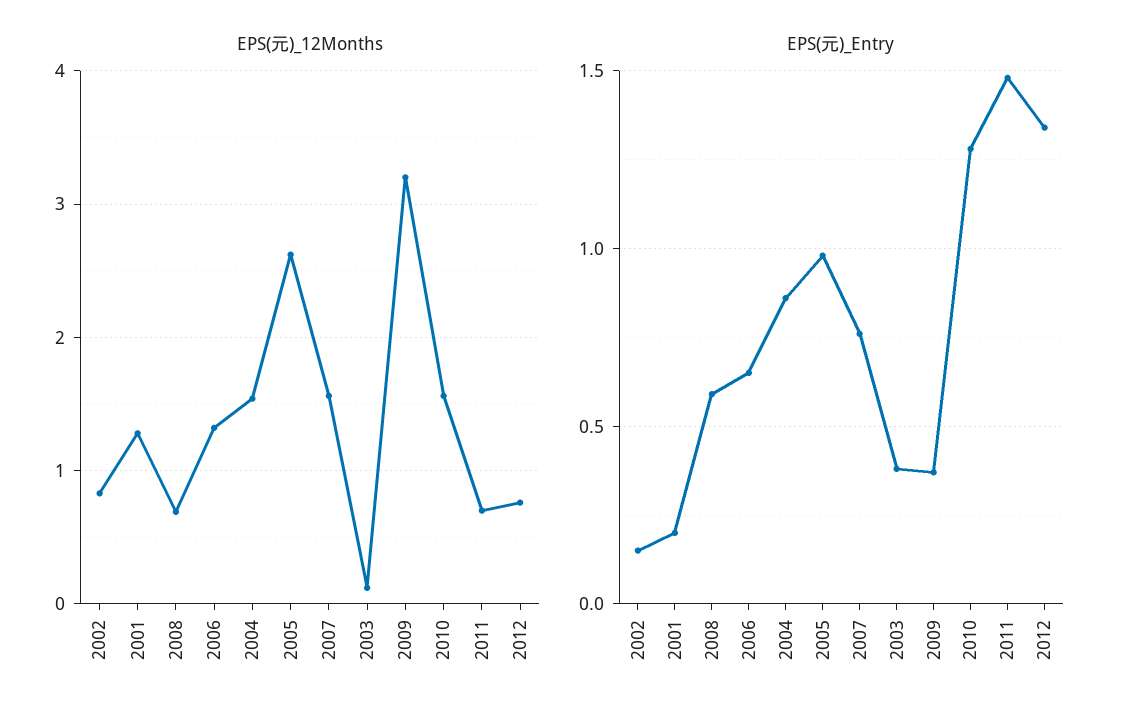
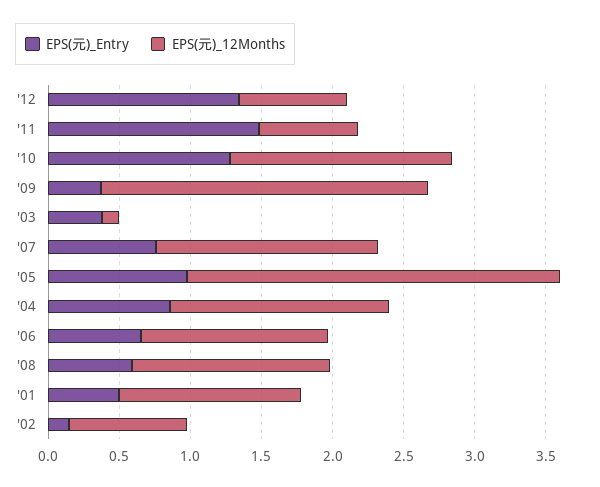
  {
    "EPS(元)_12Months": {
      "2002": 0.8,
      "2001": 1.3,
-     "2008": 0.7,
+     "2008": 1.4,
      "2006": 1.3,
      "2004": 1.5,
      "2005": 2.6,
      "2007": 1.6,
      "2003": 0.1,
-     "2009": 3.2,
+     "2009": 2.3,
      "2010": 1.6,
      "2011": 0.7,
      "2012": 0.8
    },
    "EPS(元)_Entry": {
      "2002": 0.15,
-     "2001": 0.2,
+     "2001": 0.5,
      "2008": 0.6,
      "2006": 0.65,
      "2004": 0.85,
      "2005": 1,
      "2007": 0.75,
      "2003": 0.4,
      "2009": 0.35,
      "2010": 1.3,
      "2011": 1.5,
      "2012": 1.35
    }
  }

